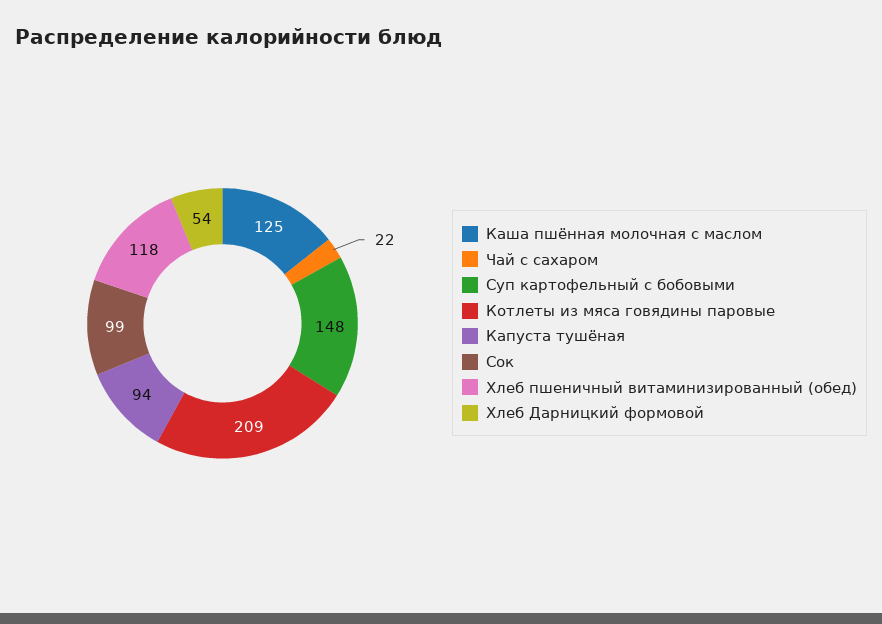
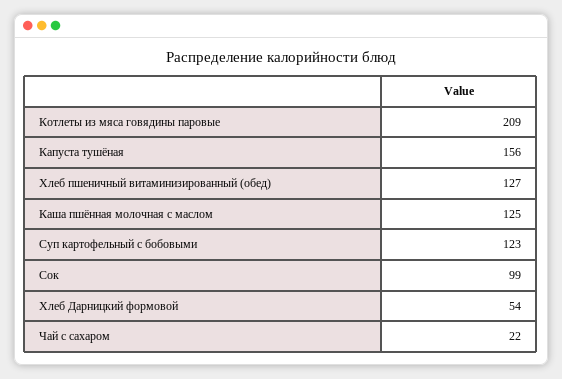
  {
    "Каша пшённая молочная с маслом": 125,
    "Чай с сахаром": 22,
-   "Суп картофельный с бобовыми": 148,
+   "Суп картофельный с бобовыми": 123,
    "Котлеты из мяса говядины паровые": 209,
-   "Капуста тушёная": 94,
+   "Капуста тушёная": 156,
    "Сок": 99,
-   "Хлеб пшеничный витаминизированный (обед)": 118,
+   "Хлеб пшеничный витаминизированный (обед)": 127,
    "Хлеб Дарницкий формовой": 54
  }

